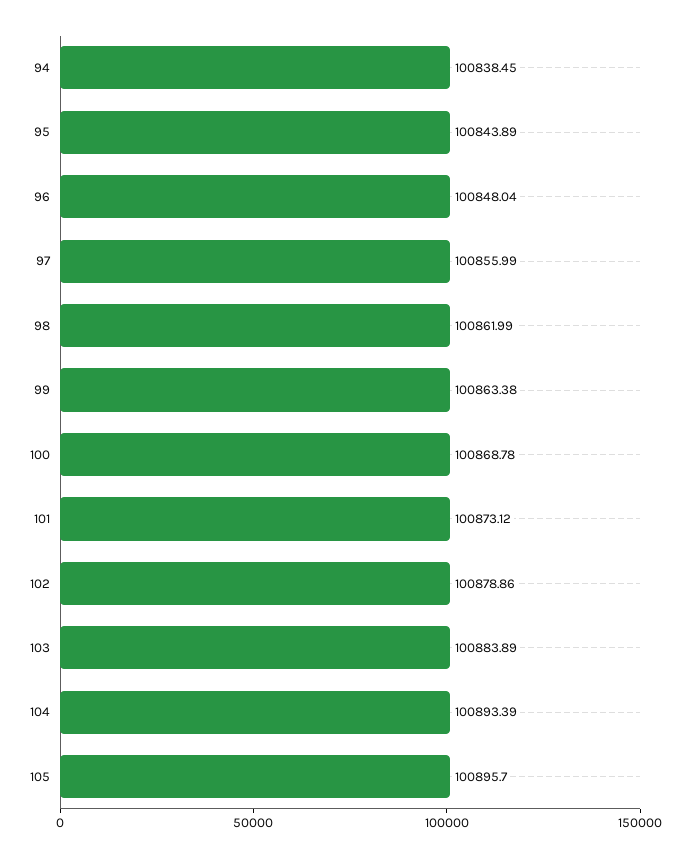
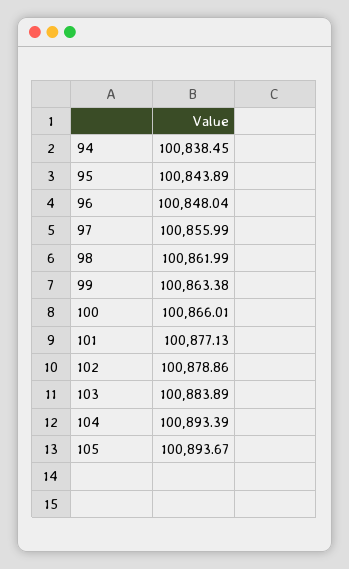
  {
    "94": 100838.45,
    "95": 100843.89,
    "96": 100848.04,
    "97": 100855.99,
    "98": 100861.99,
    "99": 100863.38,
-   "100": 100868.78,
+   "100": 100866.01,
-   "101": 100873.12,
+   "101": 100877.13,
    "102": 100878.86,
    "103": 100883.89,
    "104": 100893.39,
-   "105": 100895.7
+   "105": 100893.67
  }

